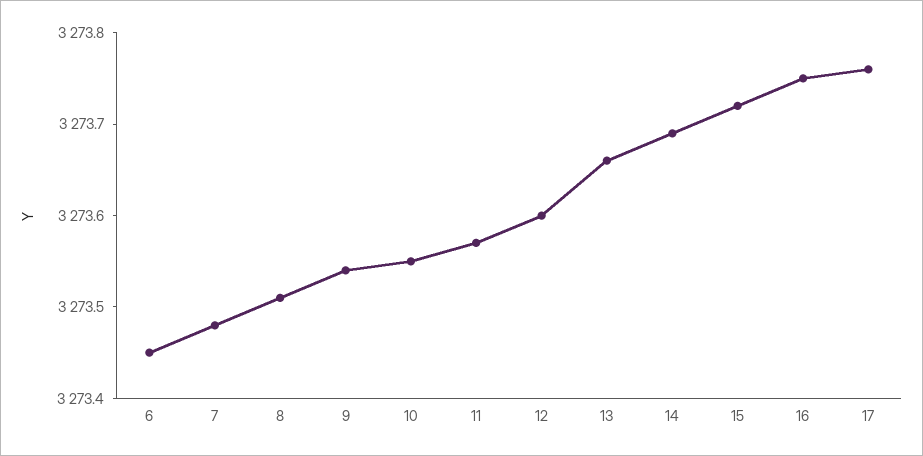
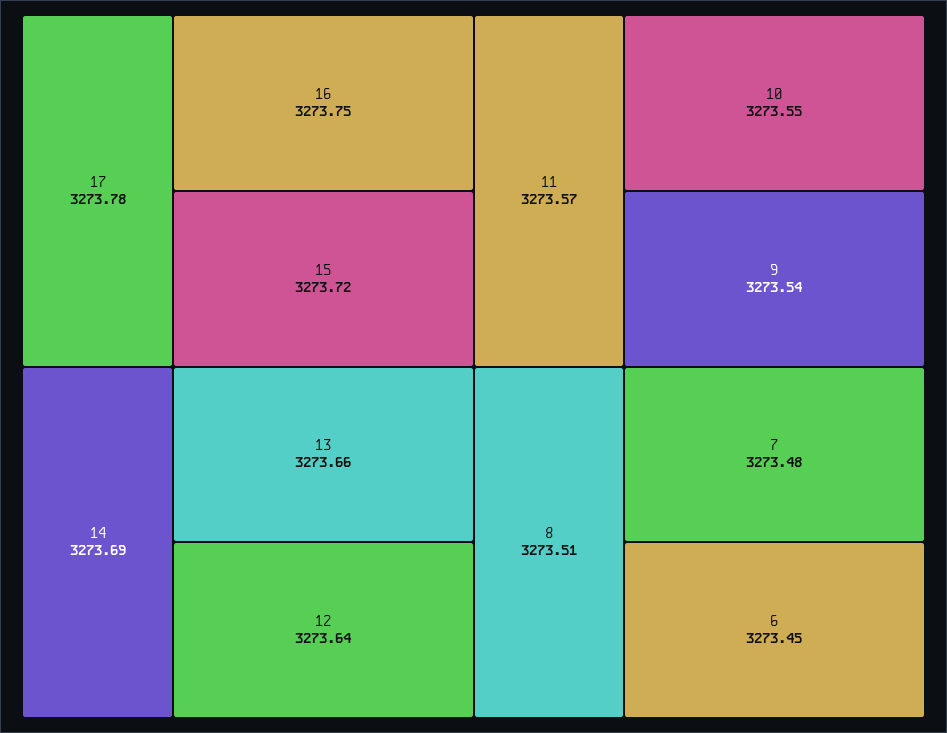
  {
    "6": 3273.45,
    "7": 3273.48,
    "8": 3273.51,
    "9": 3273.54,
    "10": 3273.55,
    "11": 3273.57,
-   "12": 3273.6,
+   "12": 3273.64,
    "13": 3273.66,
    "14": 3273.69,
    "15": 3273.72,
    "16": 3273.75,
-   "17": 3273.76
+   "17": 3273.78
  }

